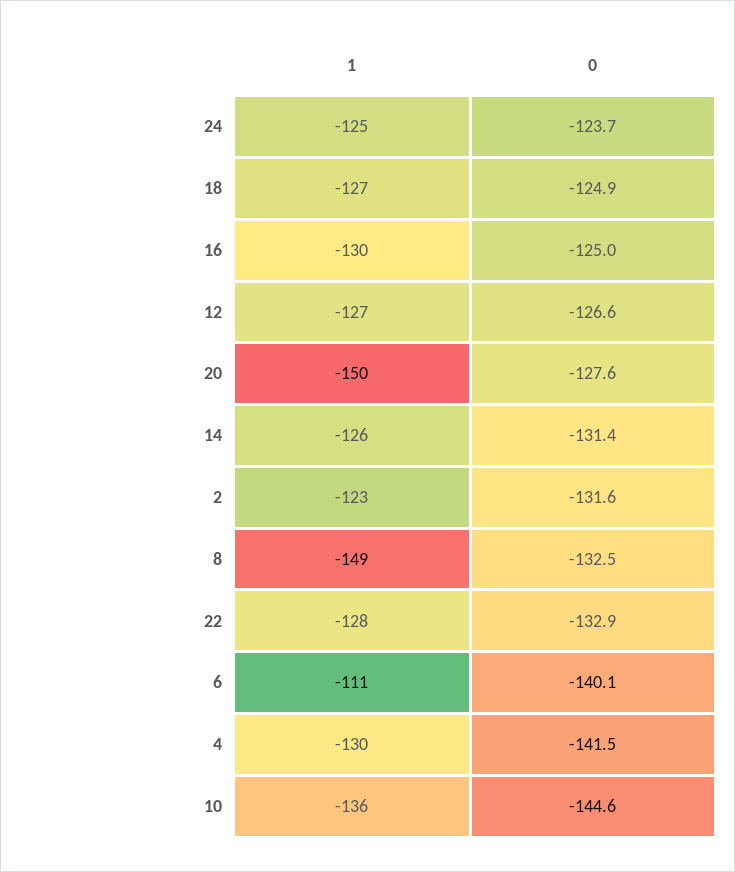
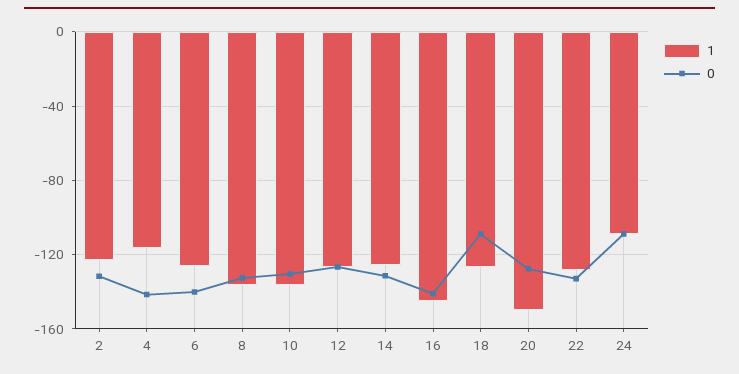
  {
    "1": {
-     "24": -125,
+     "24": -110,
      "18": -127,
-     "16": -130,
+     "16": -145,
      "12": -127,
      "20": -150,
      "14": -126,
      "2": -123,
-     "8": -149,
+     "8": -135,
      "22": -128,
-     "6": -111,
+     "6": -125,
-     "4": -130,
+     "4": -115,
      "10": -136
    },
    "0": {
-     "24": -123.7,
+     "24": -110,
-     "18": -124.9,
+     "18": -110,
-     "16": -125,
+     "16": -140,
      "12": -126.6,
      "20": -127.6,
      "14": -131.4,
      "2": -131.6,
      "8": -132.5,
      "22": -132.9,
      "6": -140.1,
      "4": -141.5,
-     "10": -144.6
+     "10": -130
    }
  }

